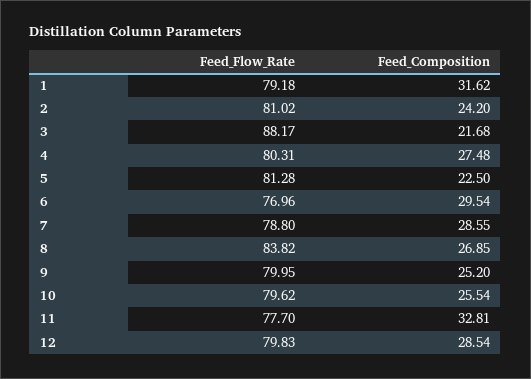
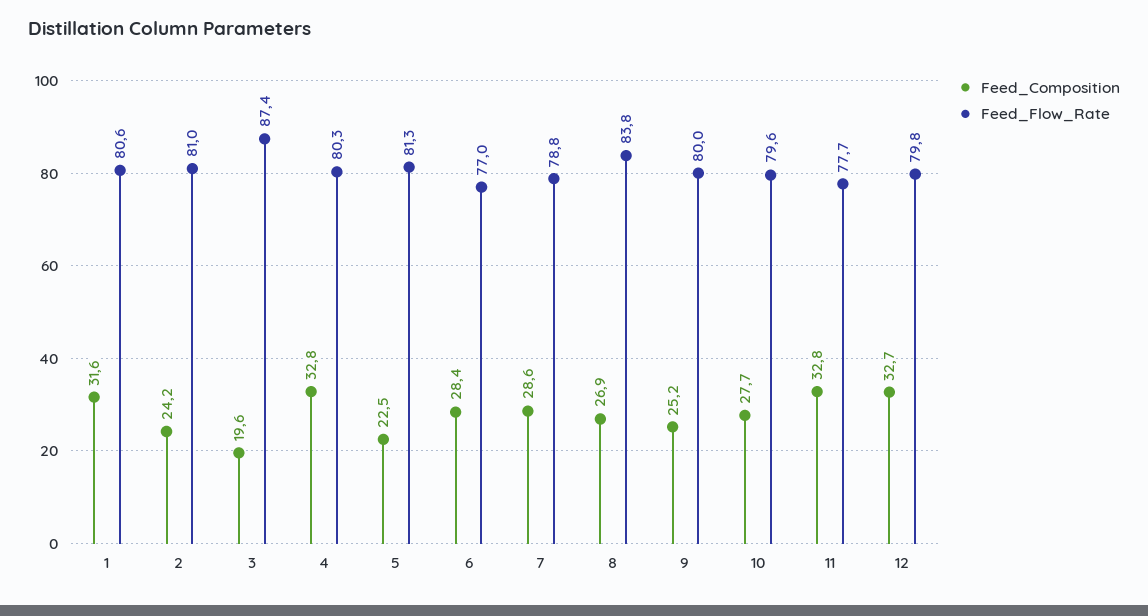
  {
    "Feed_Flow_Rate": {
-     "1": 79.18,
+     "1": 80.6,
      "2": 81.02,
-     "3": 88.17,
+     "3": 87.4,
      "4": 80.31,
      "5": 81.28,
      "6": 76.96,
      "7": 78.8,
      "8": 83.82,
      "9": 79.95,
      "10": 79.62,
      "11": 77.7,
      "12": 79.83
    },
    "Feed_Composition": {
      "1": 31.62,
      "2": 24.2,
-     "3": 21.68,
+     "3": 19.6,
-     "4": 27.48,
+     "4": 32.8,
      "5": 22.5,
-     "6": 29.54,
+     "6": 28.4,
      "7": 28.55,
      "8": 26.85,
      "9": 25.2,
-     "10": 25.54,
+     "10": 27.7,
      "11": 32.81,
-     "12": 28.54
+     "12": 32.7
    }
  }

